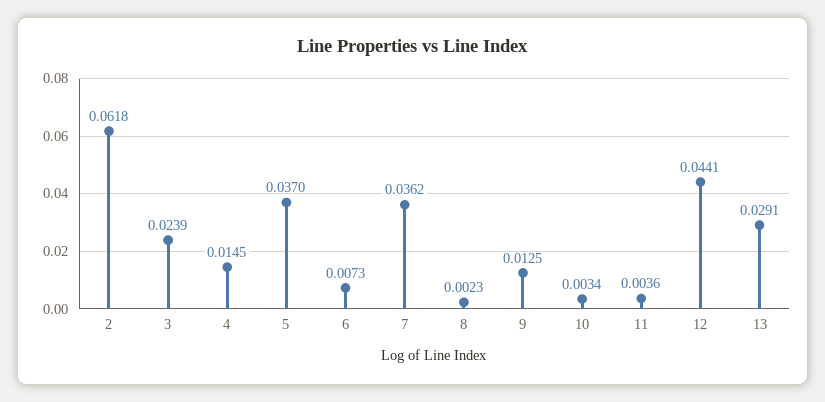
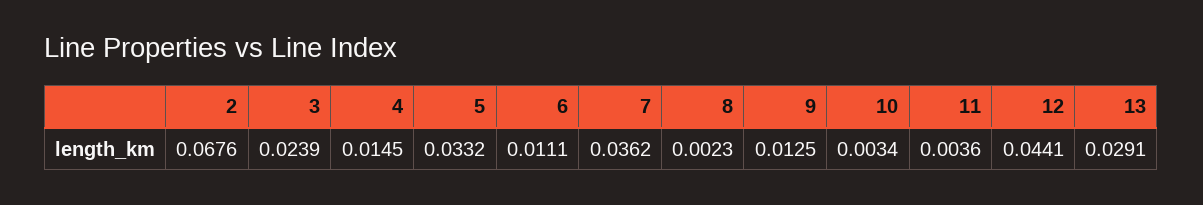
  {
-   "2": 0.0618,
+   "2": 0.0676,
    "3": 0.0239,
    "4": 0.0145,
-   "5": 0.037,
+   "5": 0.0332,
-   "6": 0.0073,
+   "6": 0.0111,
    "7": 0.0362,
    "8": 0.0023,
    "9": 0.0125,
    "10": 0.0034,
    "11": 0.0036,
    "12": 0.0441,
    "13": 0.0291
  }

